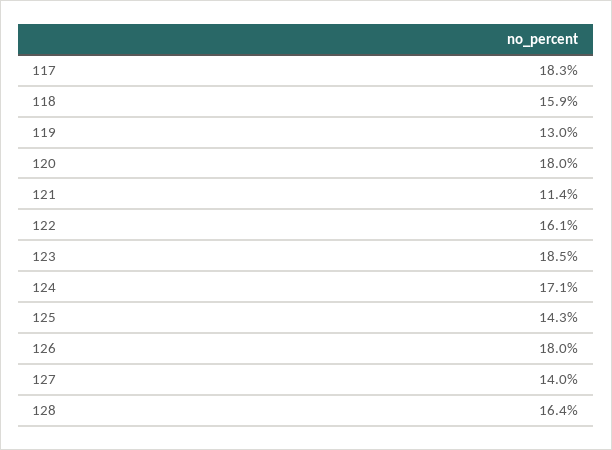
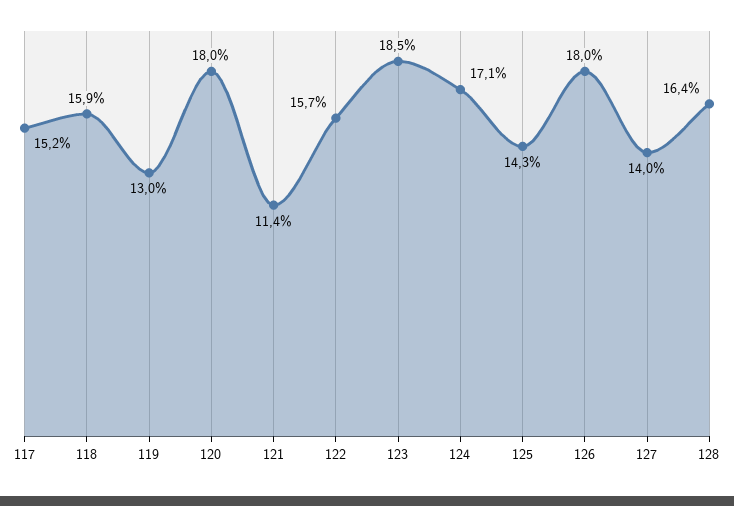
  {
-   "117": 18.3,
+   "117": 15.2,
    "118": 15.9,
    "119": 13,
    "120": 18,
    "121": 11.4,
-   "122": 16.1,
+   "122": 15.7,
    "123": 18.5,
    "124": 17.1,
    "125": 14.3,
    "126": 18,
    "127": 14,
    "128": 16.4
  }

